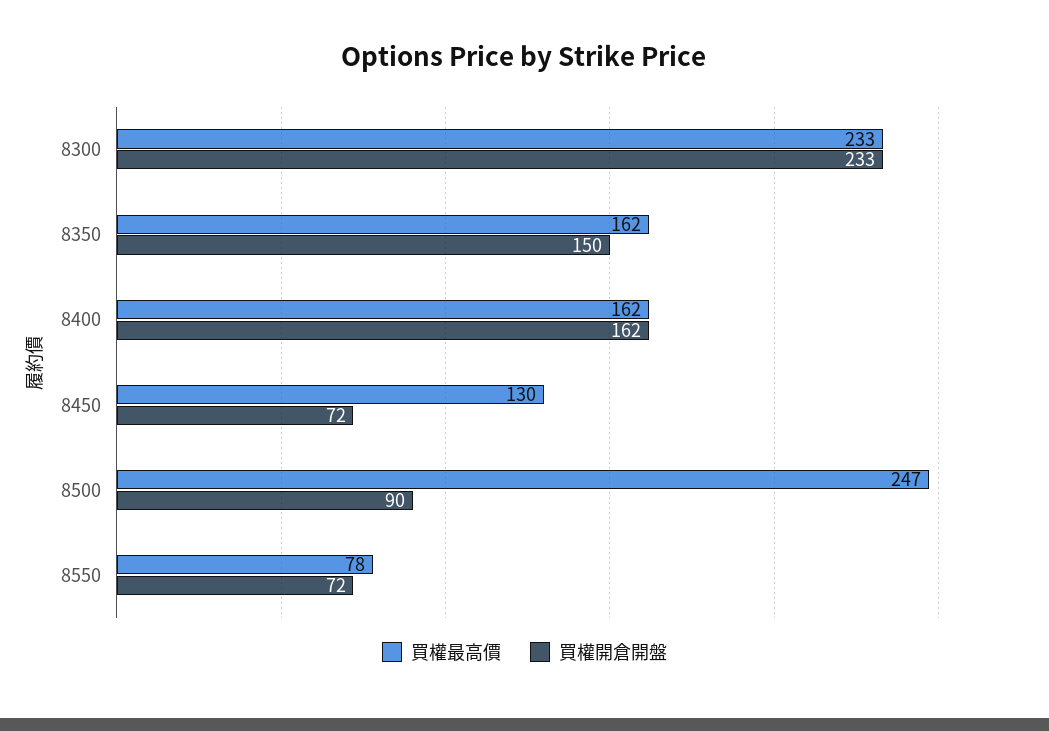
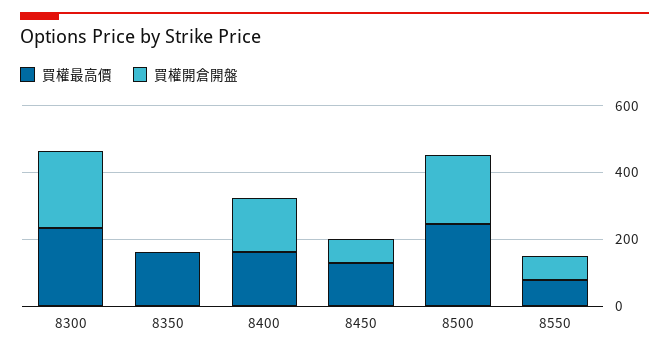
  {
    "買權最高價": {
      "8300": 233,
      "8350": 162,
      "8400": 162,
      "8450": 130,
      "8500": 247,
      "8550": 78
    },
    "買權開倉開盤": {
      "8300": 233,
-     "8350": 150,
+     "8350": 0,
      "8400": 162,
      "8450": 72,
-     "8500": 90,
+     "8500": 200,
      "8550": 72
    }
  }

